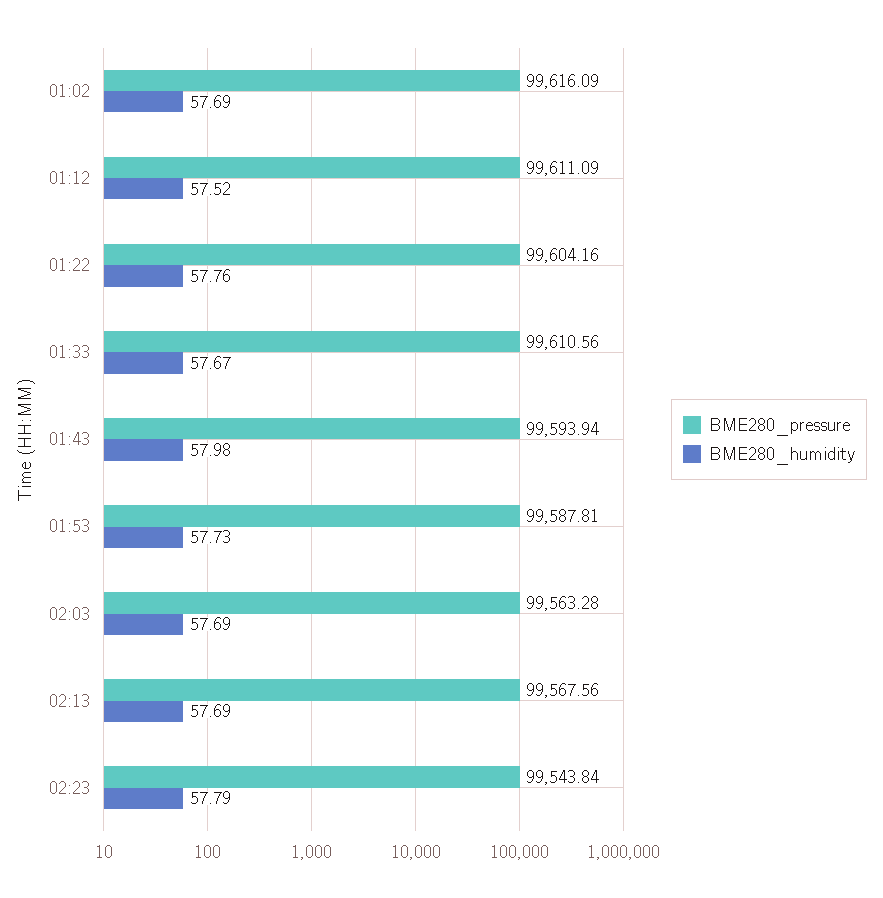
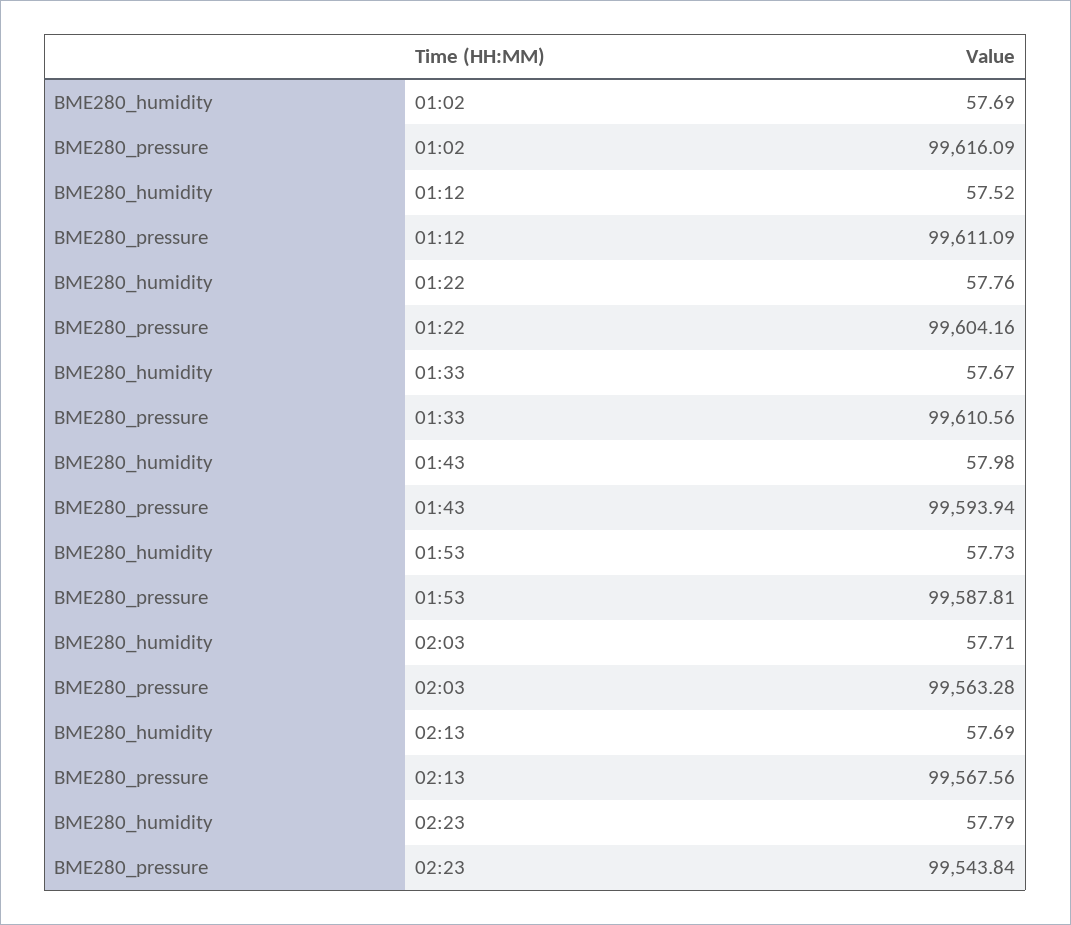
  {
    "BME280_pressure": {
      "01:02": 99616.09,
      "01:12": 99611.09,
      "01:22": 99604.16,
      "01:33": 99610.56,
      "01:43": 99593.94,
      "01:53": 99587.81,
      "02:03": 99563.28,
      "02:13": 99567.56,
      "02:23": 99543.84
    },
    "BME280_humidity": {
      "01:02": 57.69,
      "01:12": 57.52,
      "01:22": 57.76,
      "01:33": 57.67,
      "01:43": 57.98,
      "01:53": 57.73,
-     "02:03": 57.69,
+     "02:03": 57.71,
      "02:13": 57.69,
      "02:23": 57.79
    }
  }

